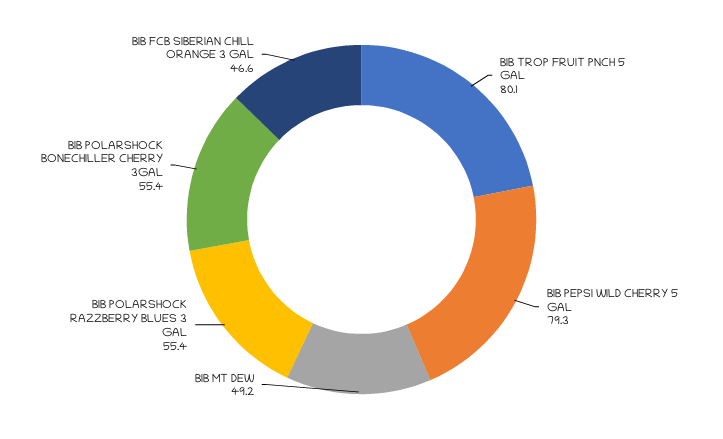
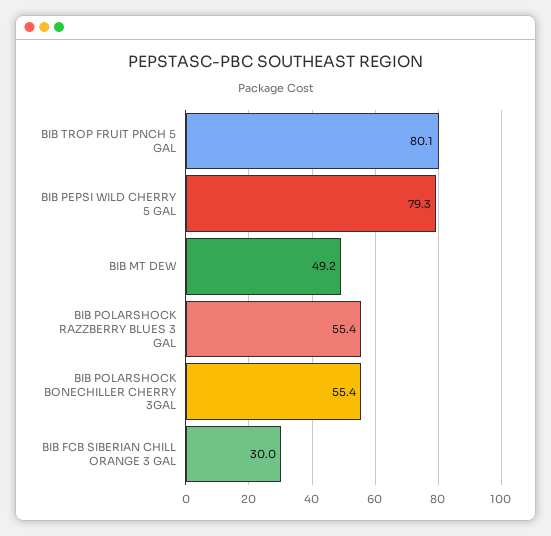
  {
    "BIB TROP FRUIT PNCH 5 GAL": 80.1,
    "BIB PEPSI WILD CHERRY 5 GAL": 79.3,
    "BIB MT DEW": 49.2,
    "BIB POLARSHOCK RAZZBERRY BLUES 3 GAL": 55.4,
    "BIB POLARSHOCK BONECHILLER CHERRY 3GAL": 55.4,
-   "BIB FCB SIBERIAN CHILL ORANGE 3 GAL": 46.6
+   "BIB FCB SIBERIAN CHILL ORANGE 3 GAL": 30
  }

